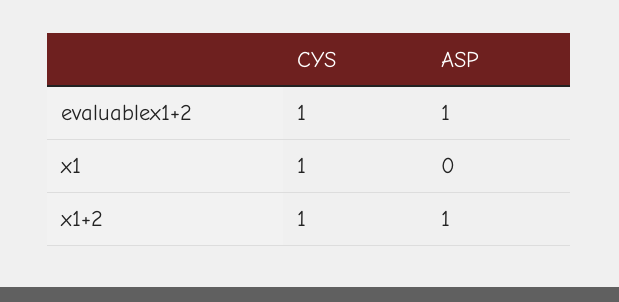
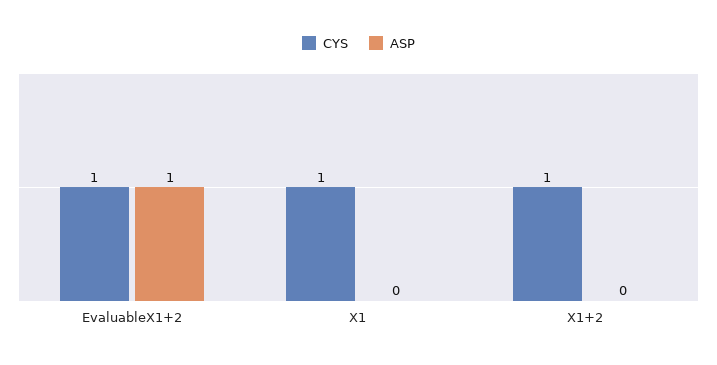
  {
    "CYS": {
      "evaluablex1+2": 1,
      "x1": 1,
      "x1+2": 1
    },
    "ASP": {
      "evaluablex1+2": 1,
      "x1": 0,
-     "x1+2": 1
+     "x1+2": 0
    }
  }

